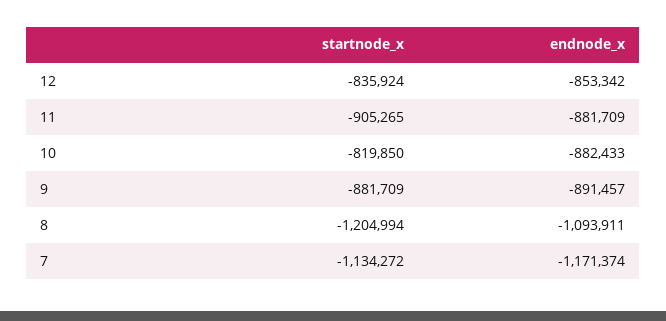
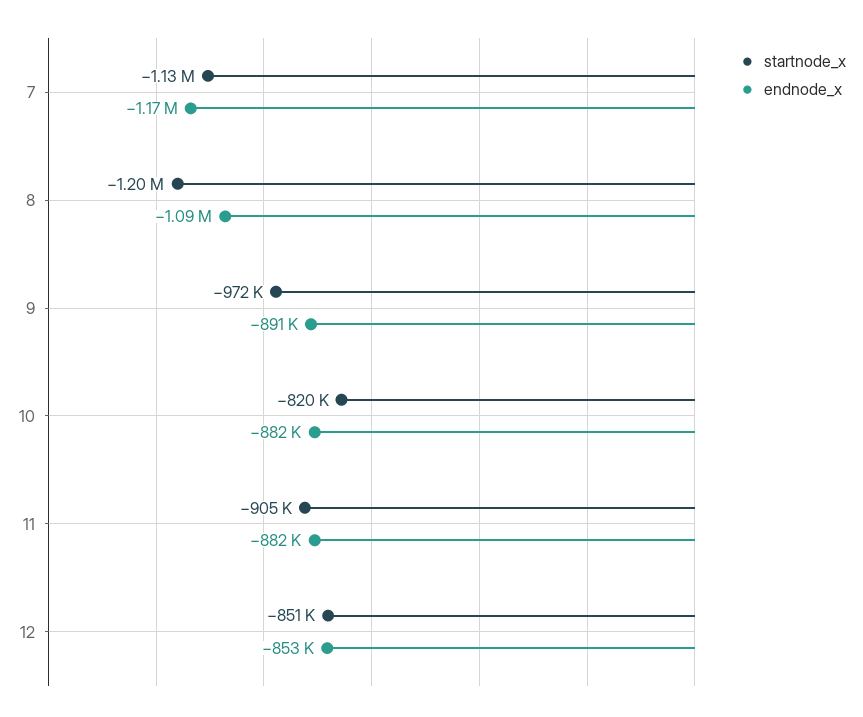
  {
    "startnode_x": {
-     "12": -835924,
+     "12": -851000,
      "11": -905265,
      "10": -819850,
-     "9": -881709,
+     "9": -972000,
      "8": -1204994,
      "7": -1134272
    },
    "endnode_x": {
      "12": -853342,
      "11": -881709,
      "10": -882433,
      "9": -891457,
      "8": -1093911,
      "7": -1171374
    }
  }

